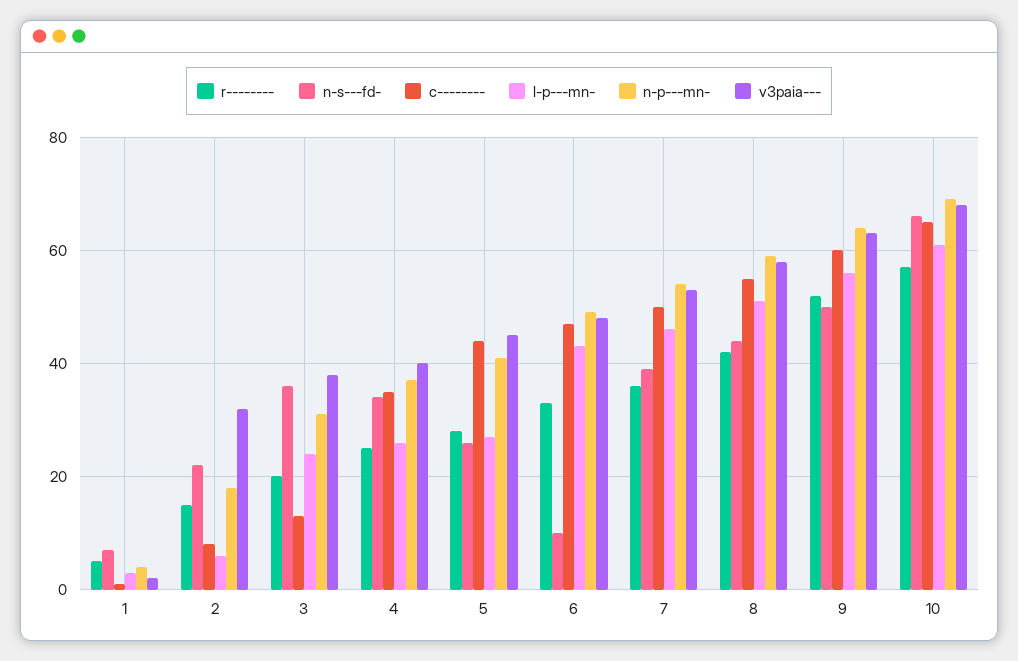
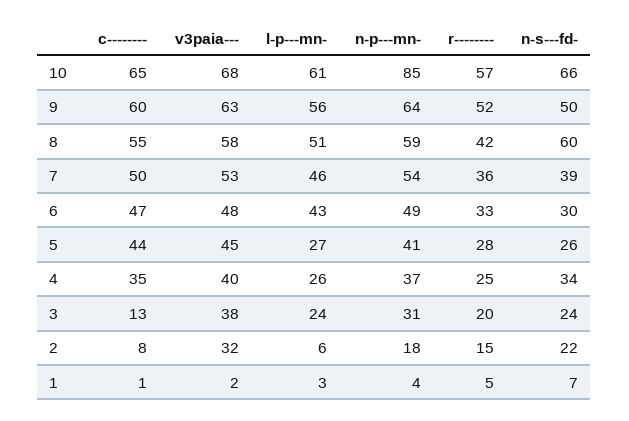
  {
    "r--------": {
      "1": 5,
      "2": 15,
      "3": 20,
      "4": 25,
      "5": 28,
      "6": 33,
      "7": 36,
      "8": 42,
      "9": 52,
      "10": 57
    },
    "n-s---fd-": {
      "1": 7,
      "2": 22,
-     "3": 35,
+     "3": 24,
      "4": 34,
      "5": 26,
-     "6": 10,
+     "6": 30,
      "7": 39,
-     "8": 45,
+     "8": 60,
      "9": 50,
      "10": 66
    },
    "c--------": {
      "1": 1,
      "2": 8,
      "3": 13,
      "4": 35,
      "5": 44,
      "6": 47,
      "7": 50,
      "8": 55,
      "9": 60,
      "10": 65
    },
    "l-p---mn-": {
      "1": 3,
      "2": 6,
      "3": 24,
      "4": 26,
      "5": 27,
      "6": 43,
      "7": 46,
      "8": 51,
      "9": 56,
      "10": 61
    },
    "n-p---mn-": {
      "1": 4,
      "2": 18,
      "3": 31,
      "4": 37,
      "5": 41,
      "6": 49,
      "7": 54,
      "8": 59,
      "9": 64,
-     "10": 70
+     "10": 85
    },
    "v3paia---": {
      "1": 2,
      "2": 32,
      "3": 38,
      "4": 40,
      "5": 45,
      "6": 48,
      "7": 53,
      "8": 58,
      "9": 63,
      "10": 68
    }
  }

